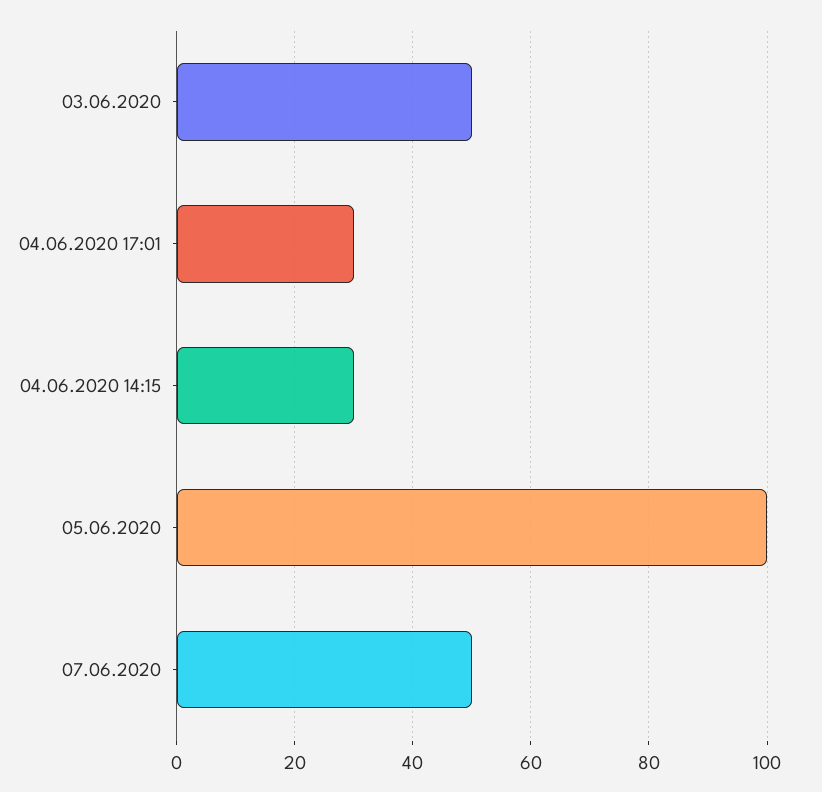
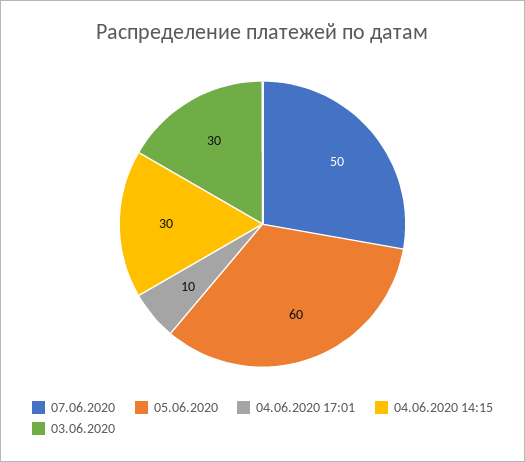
  {
-   "03.06.2020": 50,
+   "03.06.2020": 30,
-   "04.06.2020 17:01": 30,
+   "04.06.2020 17:01": 10,
    "04.06.2020 14:15": 30,
-   "05.06.2020": 100,
+   "05.06.2020": 60,
    "07.06.2020": 50
  }

